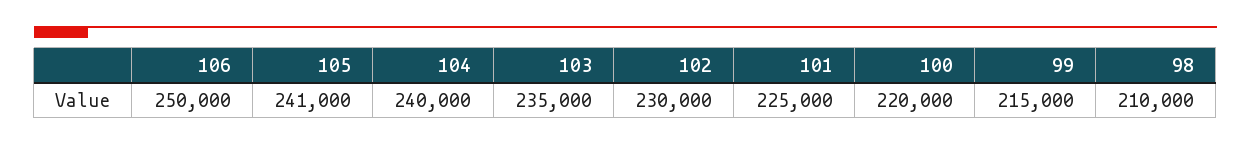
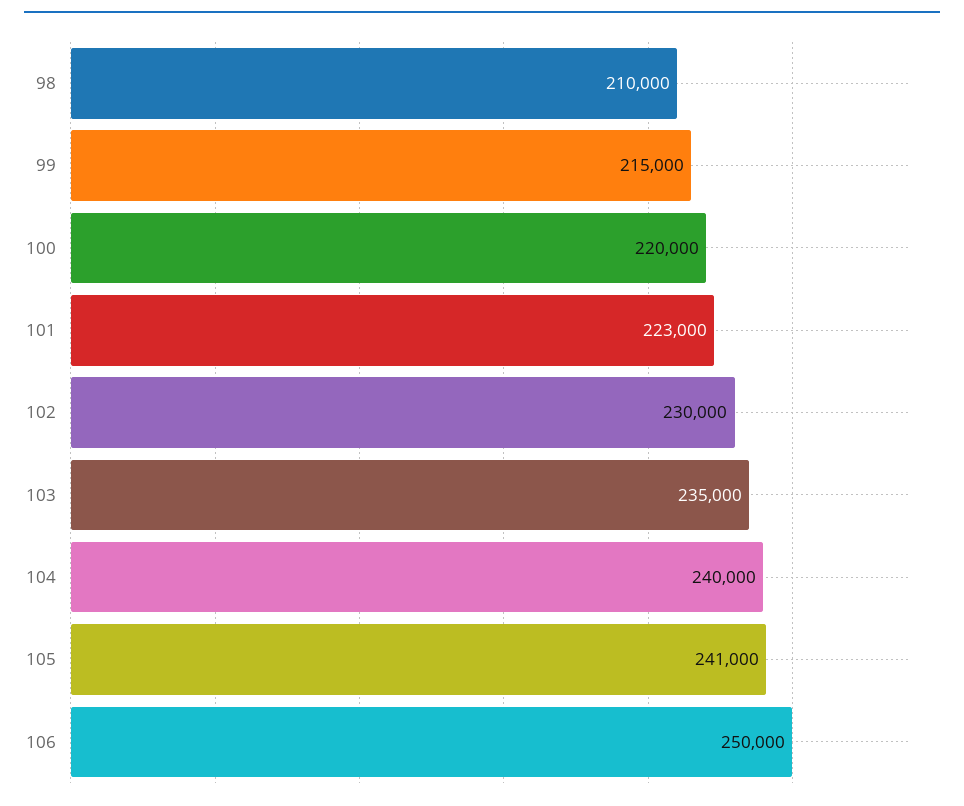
  {
    "106": 250000,
    "105": 241000,
    "104": 240000,
    "103": 235000,
    "102": 230000,
-   "101": 225000,
+   "101": 223000,
    "100": 220000,
    "99": 215000,
    "98": 210000
  }

